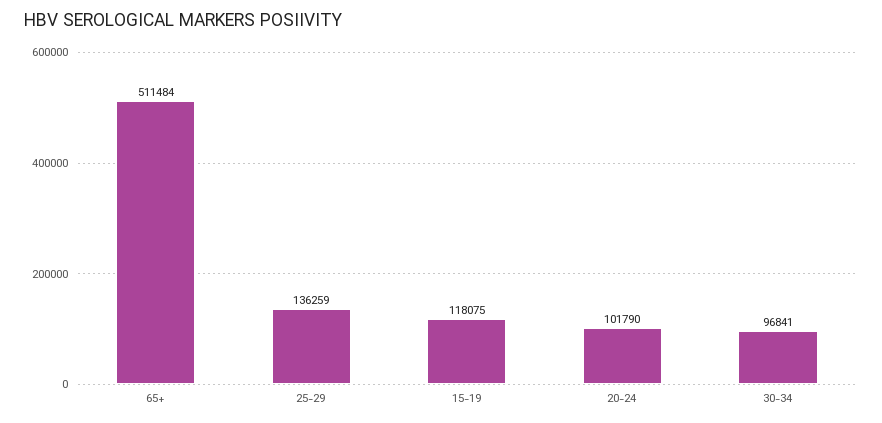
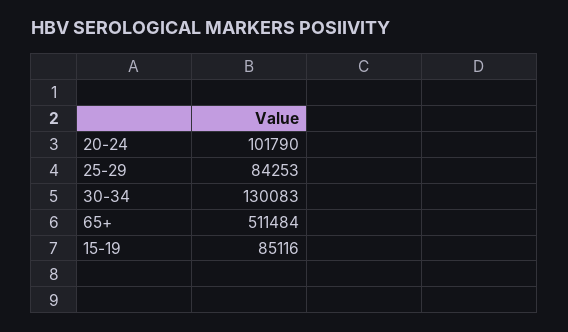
  {
    "65+": 511484,
-   "25-29": 136259,
+   "25-29": 84253,
-   "15-19": 118075,
+   "15-19": 85116,
    "20-24": 101790,
-   "30-34": 96841
+   "30-34": 130083
  }

